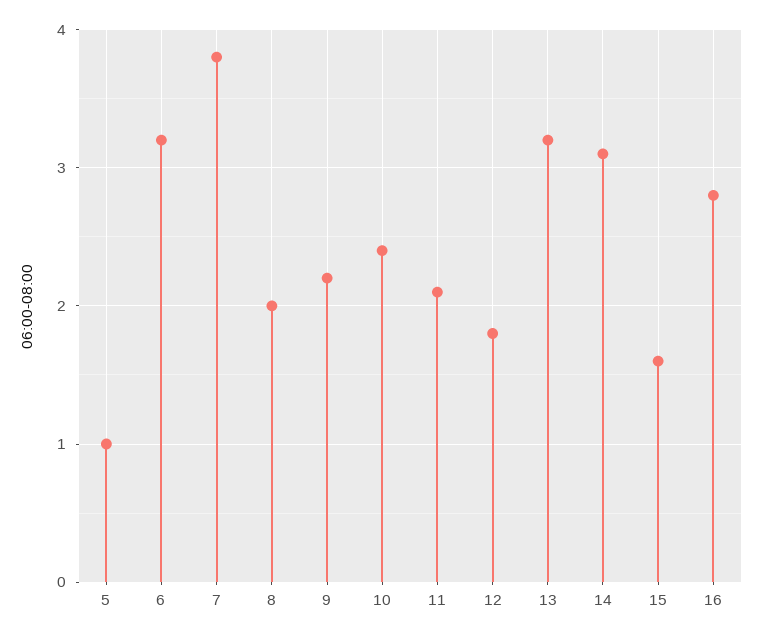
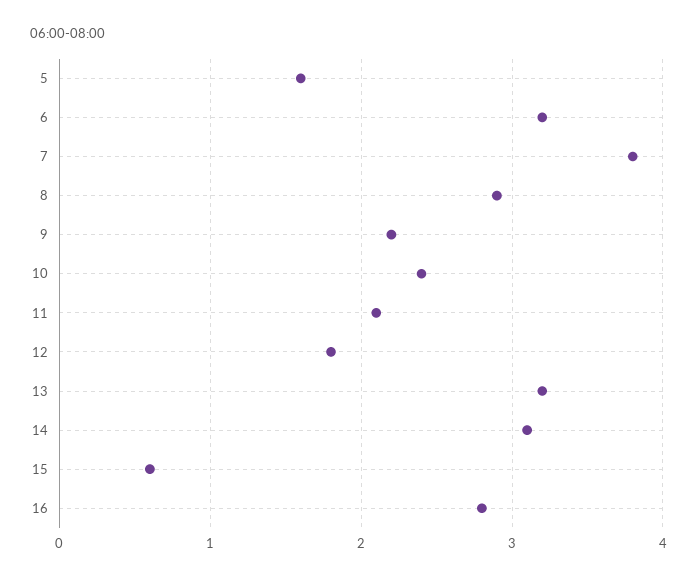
  {
-   "5": 1,
+   "5": 1.6,
    "6": 3.2,
    "7": 3.8,
-   "8": 2,
+   "8": 2.9,
    "9": 2.2,
    "10": 2.4,
    "11": 2.1,
    "12": 1.8,
    "13": 3.2,
    "14": 3.1,
-   "15": 1.6,
+   "15": 0.6,
    "16": 2.8
  }

